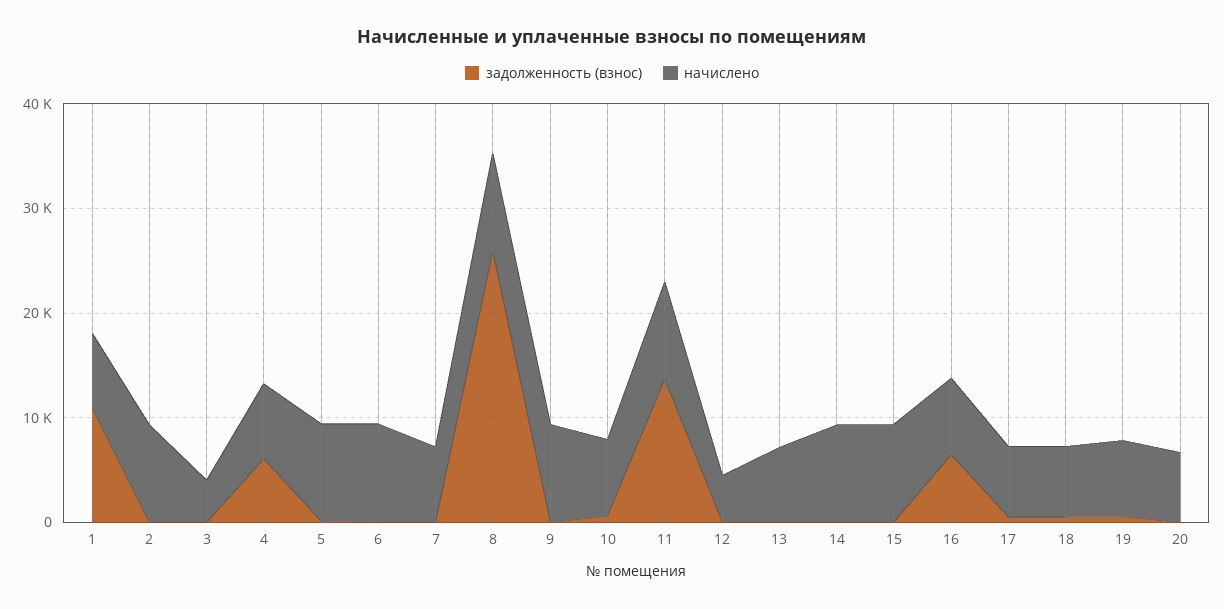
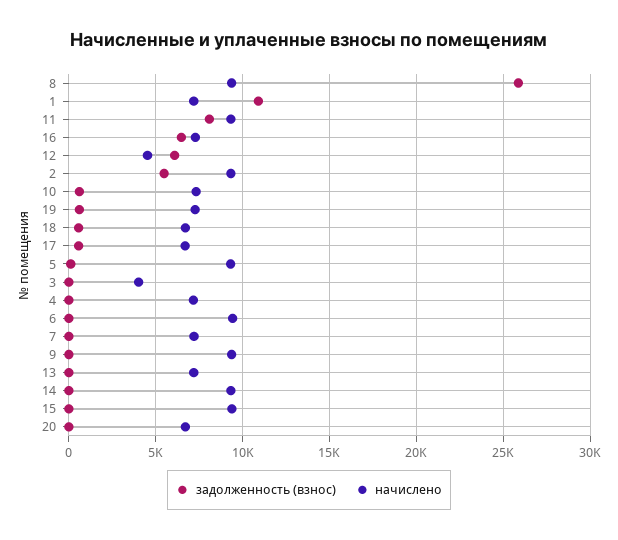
  {
    "задолженность (взнос)": {
      "1": 11000,
-     "2": 0,
+     "2": 5500,
      "3": 0,
-     "4": 6000,
+     "4": 0,
      "5": 0,
      "6": 0,
      "7": 0,
      "8": 26000,
      "9": 0,
      "10": 500,
-     "11": 14000,
+     "11": 8000,
-     "12": 0,
+     "12": 6000,
      "13": 0,
      "14": 0,
      "15": 0,
      "16": 6500,
      "17": 500,
      "18": 500,
      "19": 500,
      "20": 0
    },
    "начислено": {
      "1": 7000,
      "2": 9500,
      "3": 4000,
      "4": 7000,
      "5": 9500,
      "6": 9500,
      "7": 7000,
      "8": 9500,
      "9": 9500,
      "10": 7500,
      "11": 9500,
      "12": 4500,
      "13": 7000,
      "14": 9500,
      "15": 9500,
      "16": 7500,
      "17": 6500,
      "18": 6500,
      "19": 7500,
      "20": 6500
    }
  }

